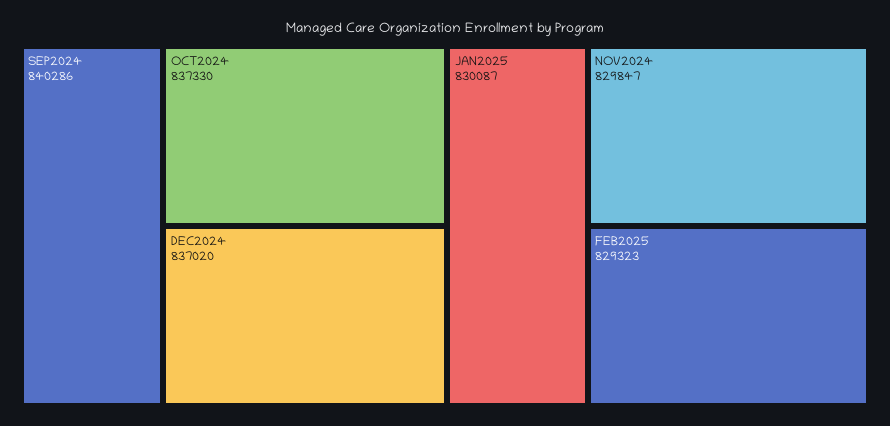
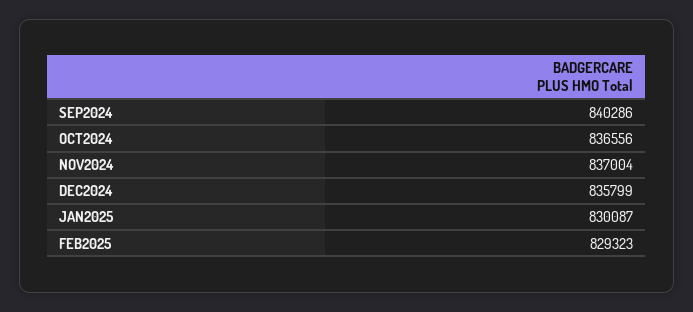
  {
    "SEP2024": 840286,
-   "OCT2024": 837330,
+   "OCT2024": 836556,
-   "DEC2024": 837020,
+   "DEC2024": 835799,
    "JAN2025": 830087,
-   "NOV2024": 829847,
+   "NOV2024": 837004,
    "FEB2025": 829323
  }

